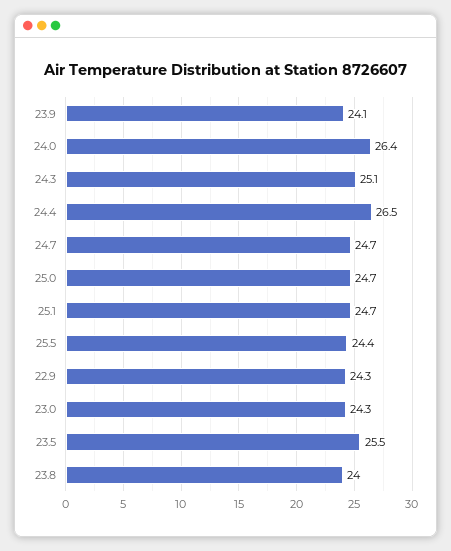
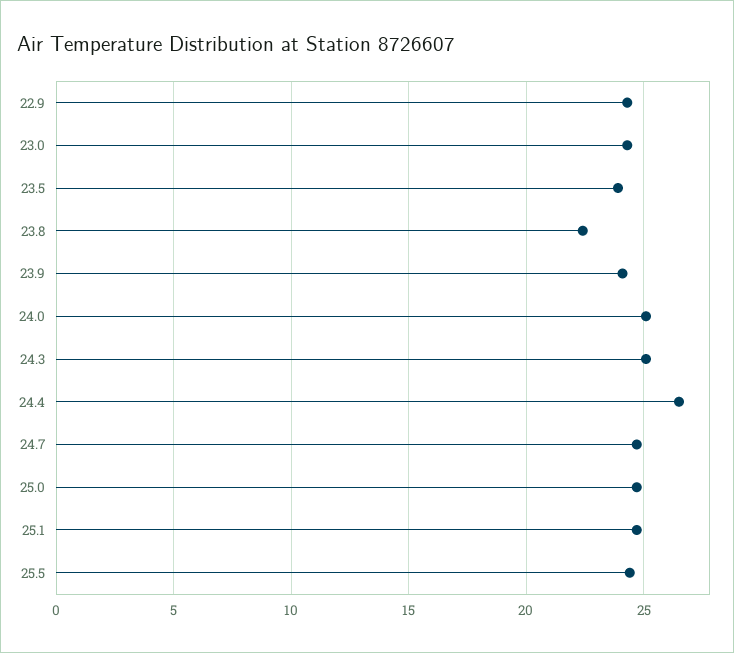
  {
    "23.9": 24.1,
-   "24.0": 26.4,
+   "24.0": 25,
    "24.3": 25.1,
    "24.4": 26.5,
    "24.7": 24.7,
    "25.0": 24.7,
    "25.1": 24.7,
    "25.5": 24.4,
    "22.9": 24.3,
    "23.0": 24.3,
-   "23.5": 25.5,
+   "23.5": 24,
-   "23.8": 24
+   "23.8": 22.5
  }

